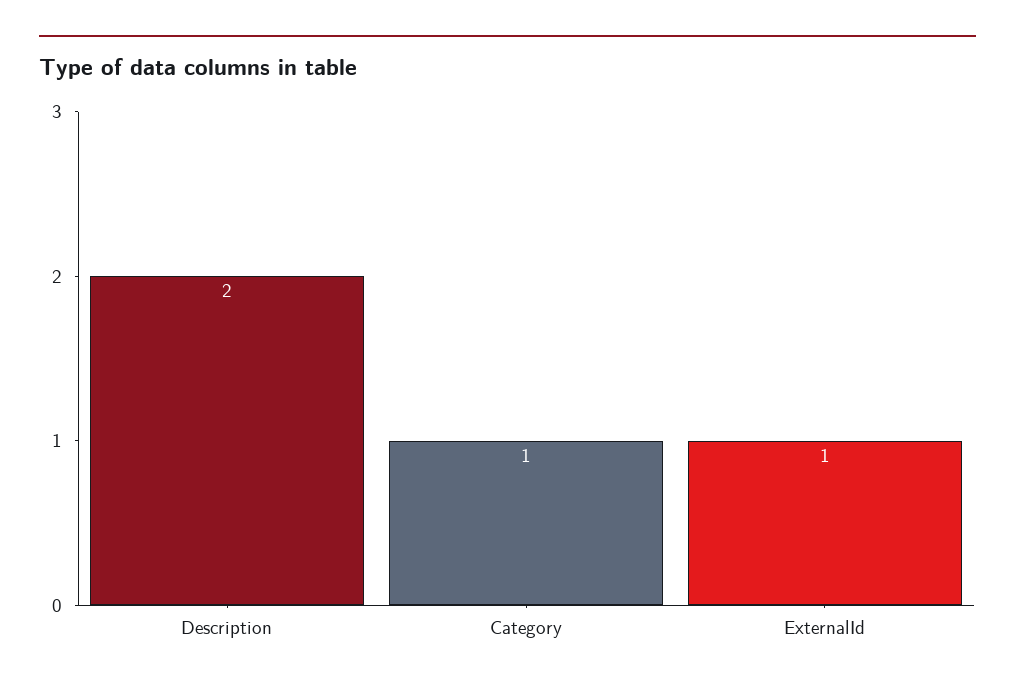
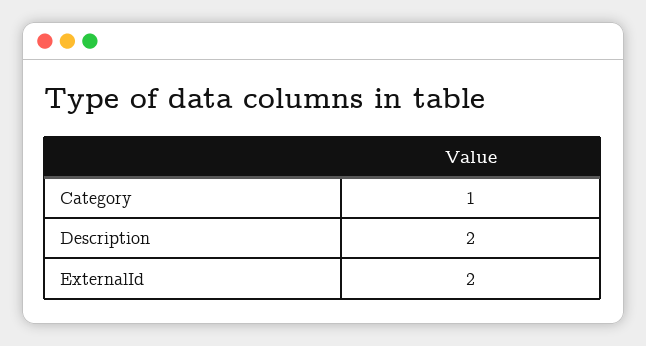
  {
    "Description": 2,
    "Category": 1,
-   "ExternalId": 1
+   "ExternalId": 2
  }

